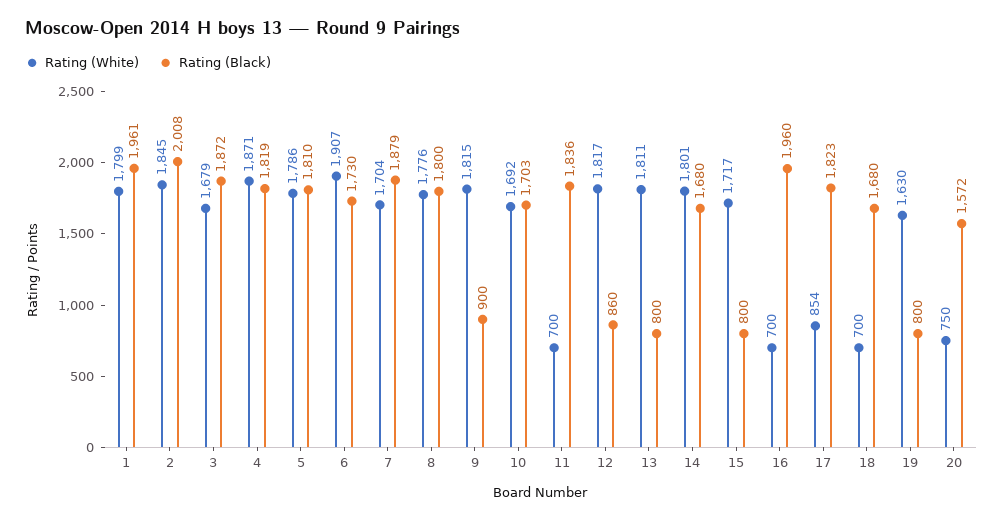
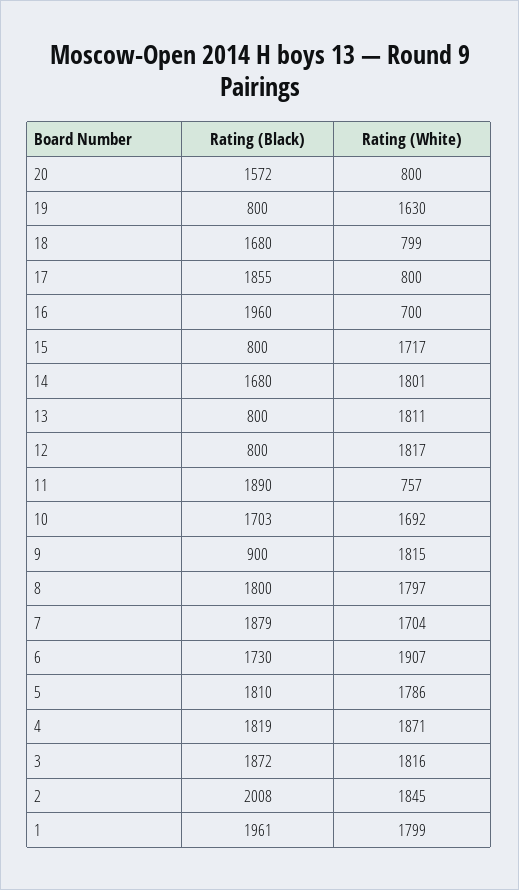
  {
    "Rating (White)": {
      "1": 1799,
      "2": 1845,
-     "3": 1679,
+     "3": 1816,
      "4": 1871,
      "5": 1786,
      "6": 1907,
      "7": 1704,
-     "8": 1776,
+     "8": 1797,
      "9": 1815,
      "10": 1692,
-     "11": 700,
+     "11": 757,
      "12": 1817,
      "13": 1811,
      "14": 1801,
      "15": 1717,
      "16": 700,
-     "17": 854,
+     "17": 800,
-     "18": 700,
+     "18": 799,
      "19": 1630,
-     "20": 750
+     "20": 800
    },
    "Rating (Black)": {
      "1": 1961,
      "2": 2008,
      "3": 1872,
      "4": 1819,
      "5": 1810,
      "6": 1730,
      "7": 1879,
      "8": 1800,
      "9": 900,
      "10": 1703,
-     "11": 1836,
+     "11": 1890,
-     "12": 860,
+     "12": 800,
      "13": 800,
      "14": 1680,
      "15": 800,
      "16": 1960,
-     "17": 1823,
+     "17": 1855,
      "18": 1680,
      "19": 800,
      "20": 1572
    }
  }

